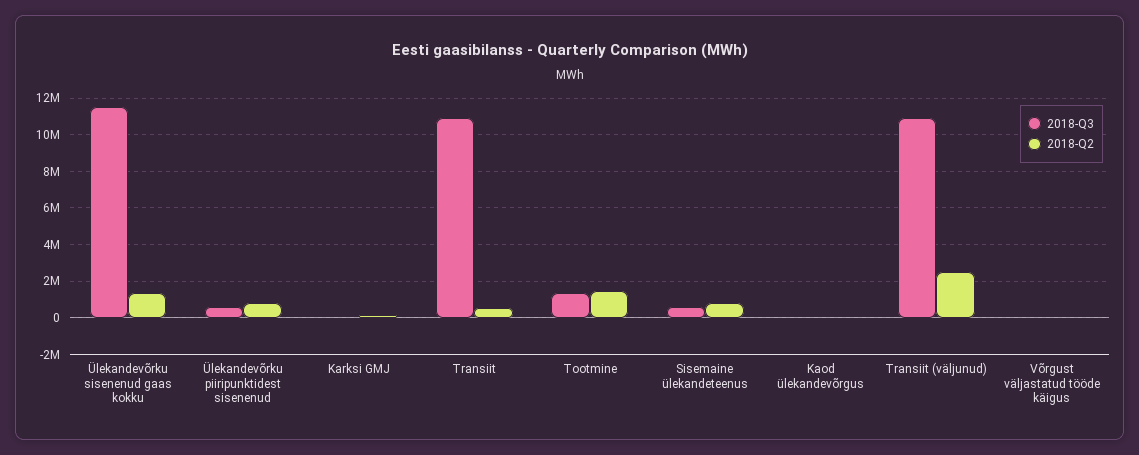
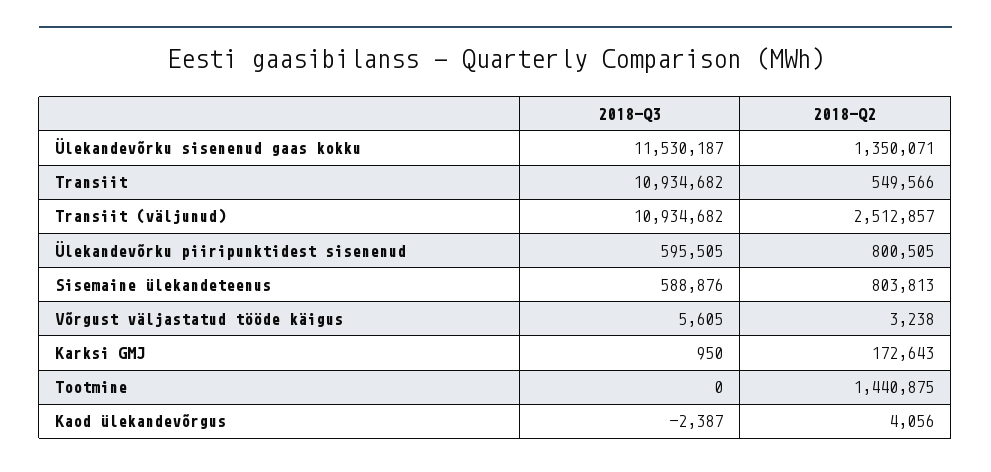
  {
    "2018-Q3": {
      "Ülekandevõrku sisenenud gaas kokku": 11530187,
      "Ülekandevõrku piiripunktidest sisenenud": 595505,
      "Karksi GMJ": 950,
      "Transiit": 10934682,
-     "Tootmine": 1500000,
+     "Tootmine": 0,
      "Sisemaine ülekandeteenus": 588876,
      "Kaod ülekandevõrgus": -2387,
      "Transiit (väljunud)": 10934682,
      "Võrgust väljastatud tööde käigus": 5605
    },
    "2018-Q2": {
      "Ülekandevõrku sisenenud gaas kokku": 1350071,
      "Ülekandevõrku piiripunktidest sisenenud": 800505,
      "Karksi GMJ": 172643,
      "Transiit": 549566,
      "Tootmine": 1440875,
      "Sisemaine ülekandeteenus": 803813,
      "Kaod ülekandevõrgus": 4056,
      "Transiit (väljunud)": 2512857,
      "Võrgust väljastatud tööde käigus": 3238
    }
  }

